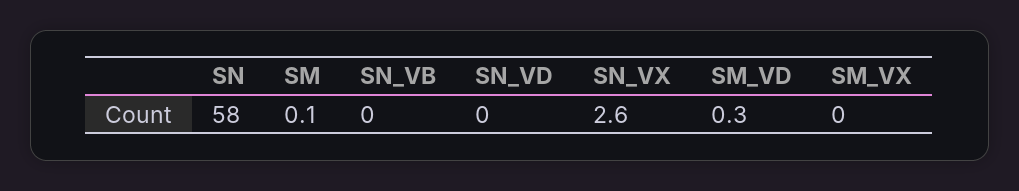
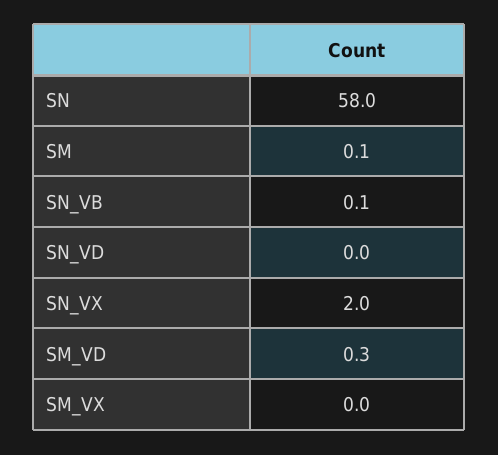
  {
    "SN": 58,
    "SM": 0.1,
-   "SN_VB": 0,
+   "SN_VB": 0.1,
    "SN_VD": 0,
-   "SN_VX": 2.6,
+   "SN_VX": 2,
    "SM_VD": 0.3,
    "SM_VX": 0
  }

